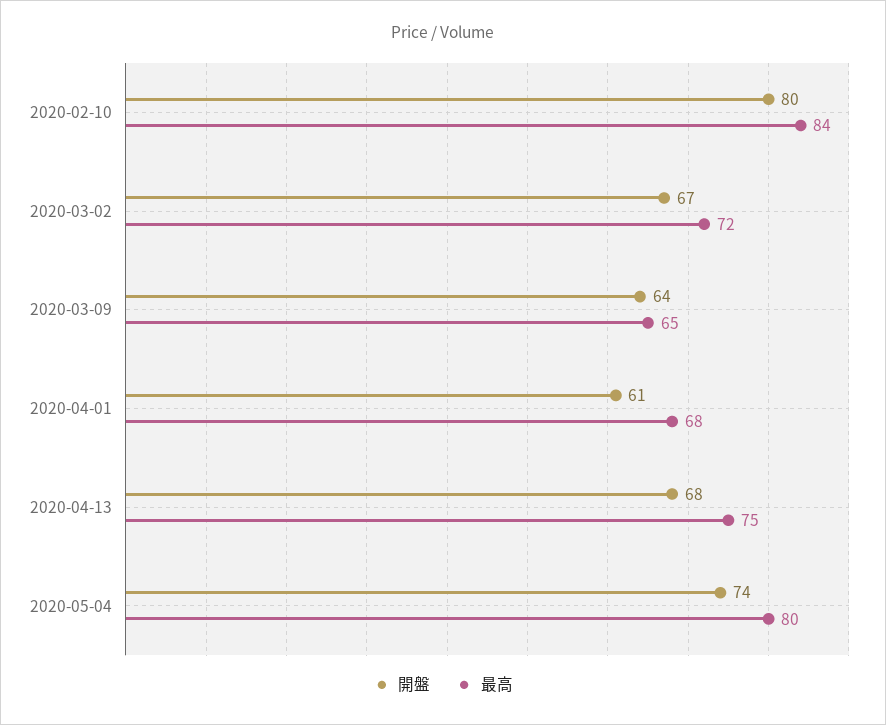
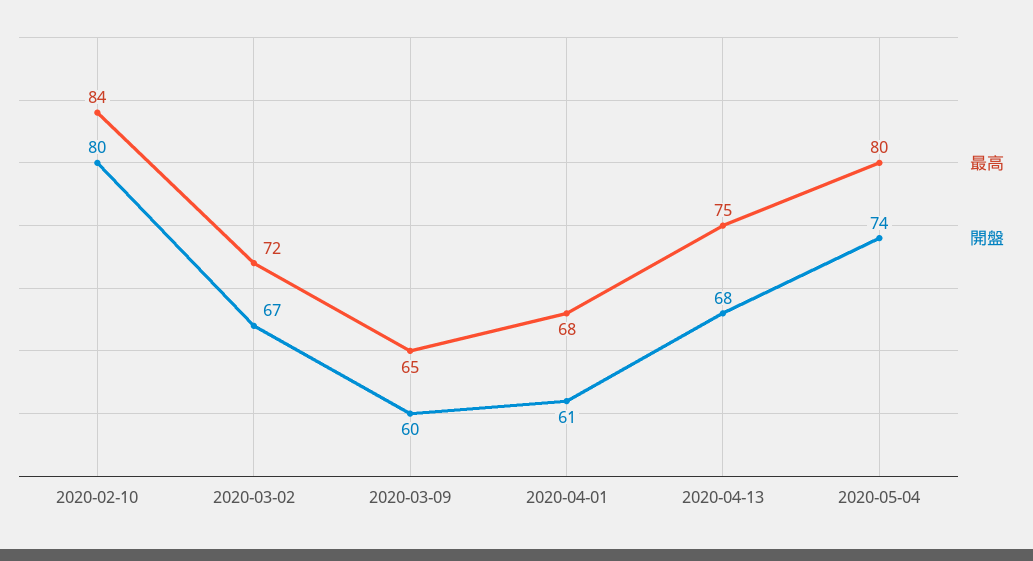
  {
    "開盤": {
      "2020-02-10": 80,
      "2020-03-02": 67,
-     "2020-03-09": 64,
+     "2020-03-09": 60,
      "2020-04-01": 61,
      "2020-04-13": 68,
      "2020-05-04": 74
    },
    "最高": {
      "2020-02-10": 84,
      "2020-03-02": 72,
      "2020-03-09": 65,
      "2020-04-01": 68,
      "2020-04-13": 75,
      "2020-05-04": 80
    }
  }

